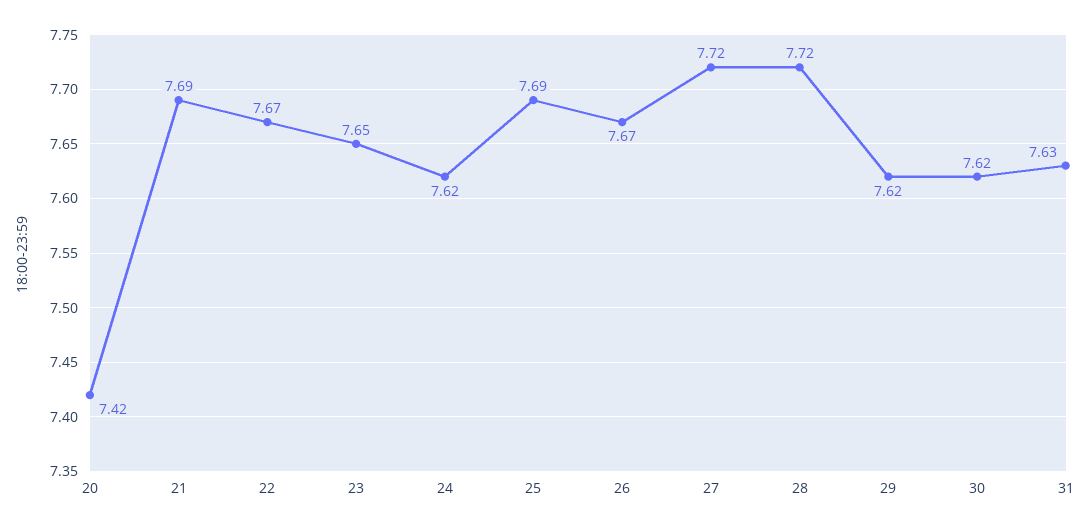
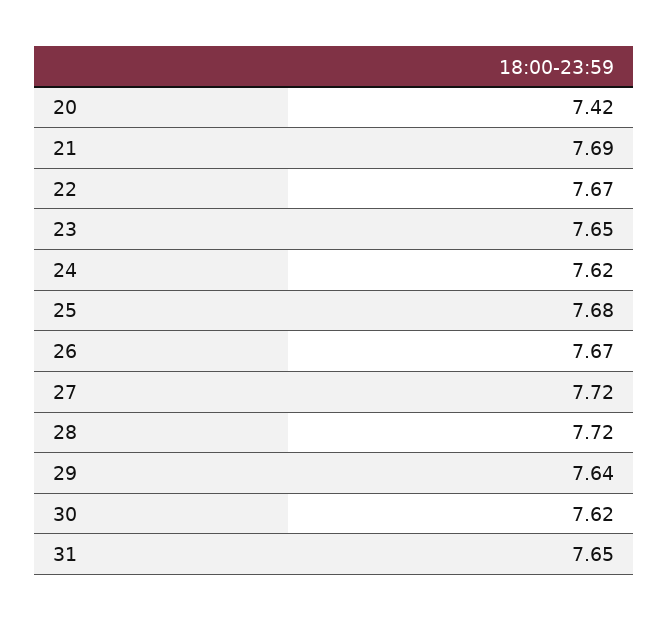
  {
    "20": 7.42,
    "21": 7.69,
    "22": 7.67,
    "23": 7.65,
    "24": 7.62,
-   "25": 7.69,
+   "25": 7.68,
    "26": 7.67,
    "27": 7.72,
    "28": 7.72,
-   "29": 7.62,
+   "29": 7.64,
    "30": 7.62,
-   "31": 7.63
+   "31": 7.65
  }

